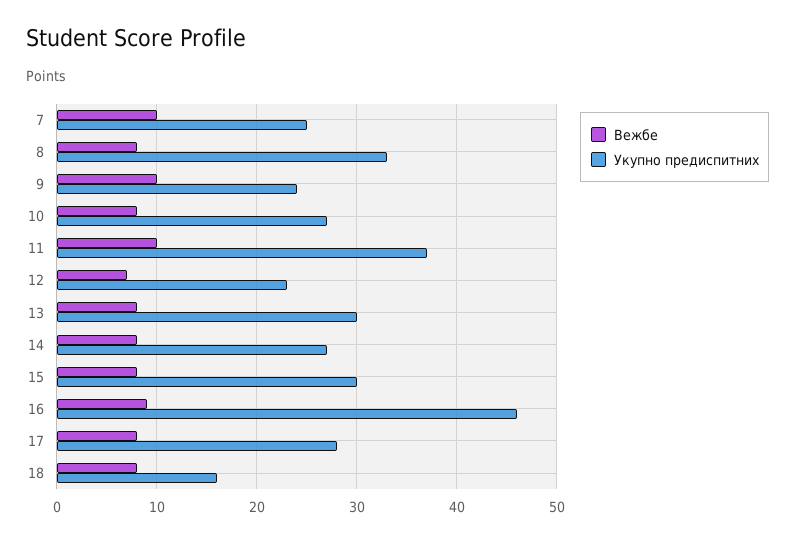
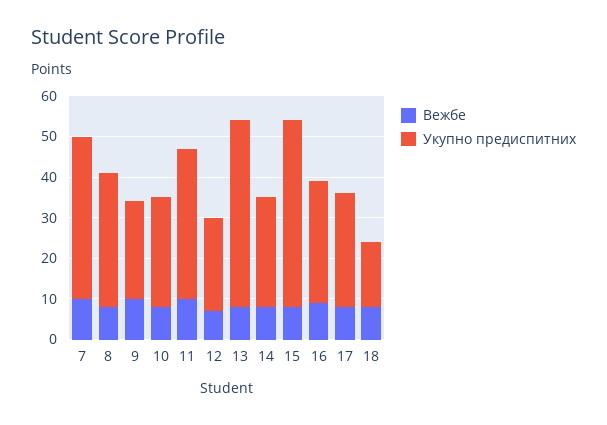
  {
    "Вежбе": {
      "7": 10,
      "8": 8,
      "9": 10,
      "10": 8,
      "11": 10,
      "12": 7,
      "13": 8,
      "14": 8,
      "15": 8,
      "16": 9,
      "17": 8,
      "18": 8
    },
    "Укупно предиспитних": {
-     "7": 25,
+     "7": 40,
      "8": 33,
      "9": 24,
      "10": 27,
      "11": 37,
      "12": 23,
-     "13": 30,
+     "13": 45,
      "14": 27,
-     "15": 30,
+     "15": 45,
-     "16": 46,
+     "16": 30,
      "17": 28,
      "18": 16
    }
  }

